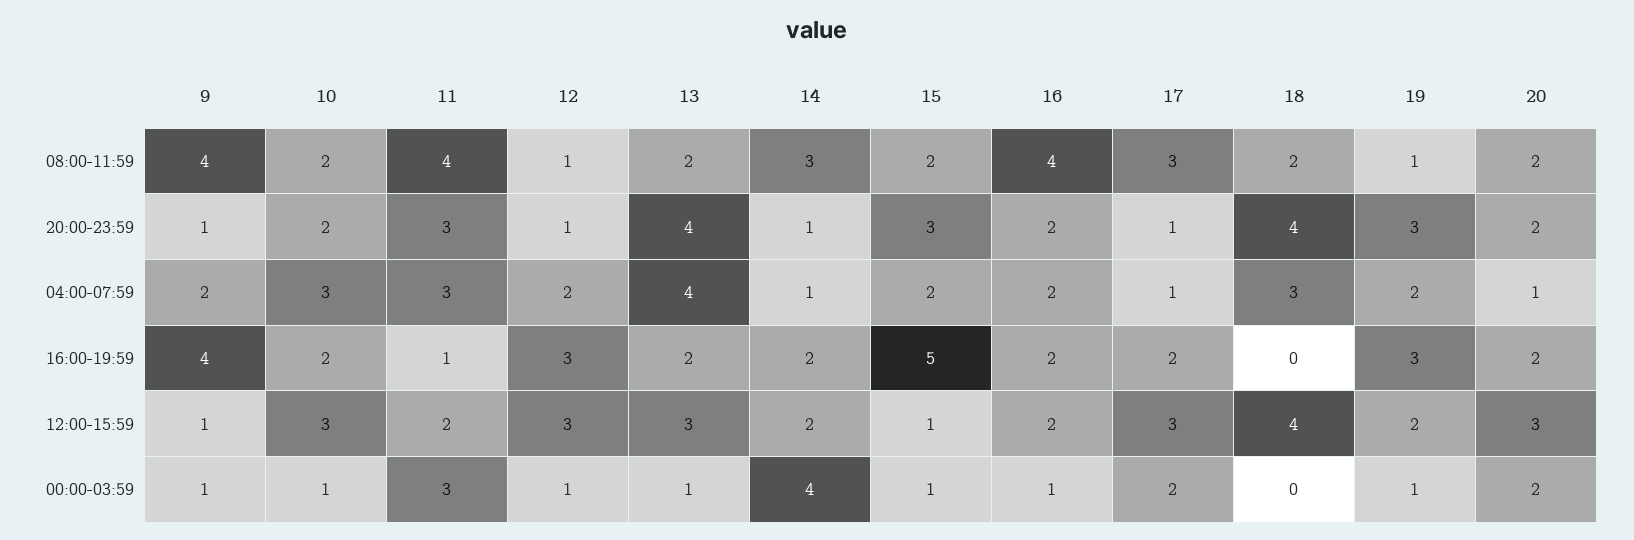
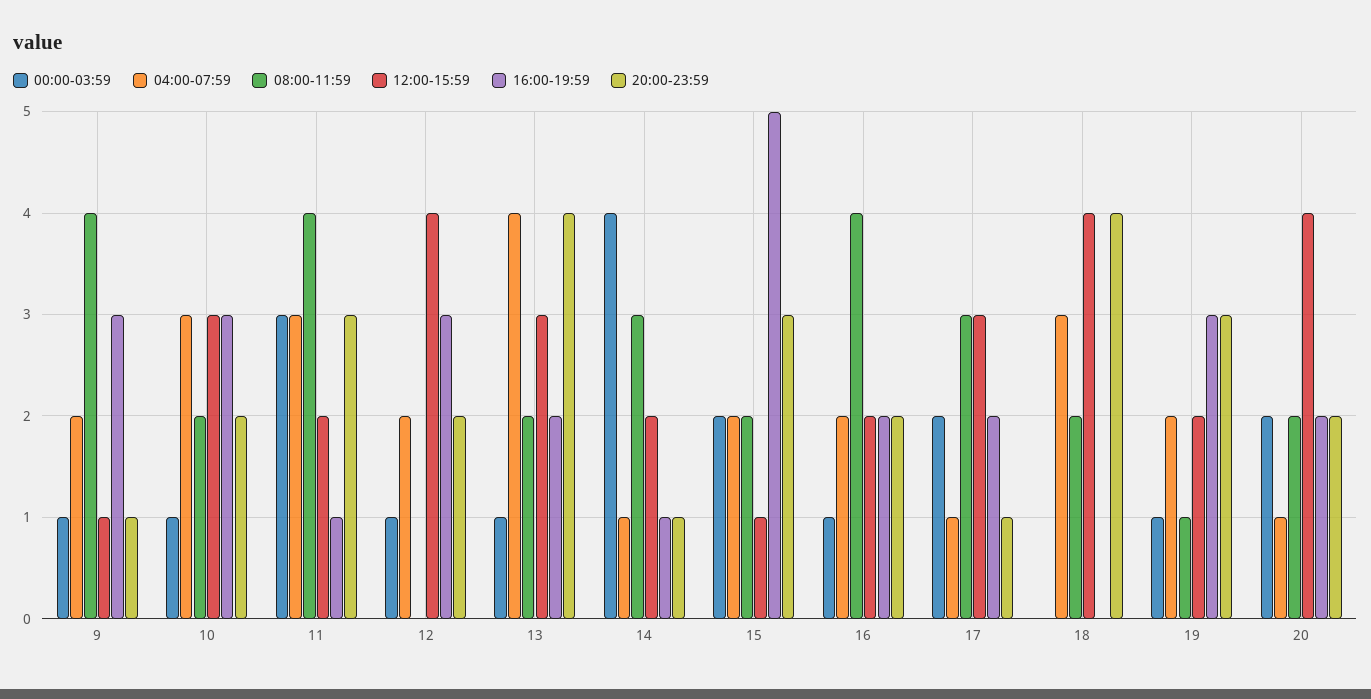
  {
    "08:00-11:59": {
      "9": 4,
      "10": 2,
      "11": 4,
-     "12": 1,
+     "12": 0,
      "13": 2,
      "14": 3,
      "15": 2,
      "16": 4,
      "17": 3,
      "18": 2,
      "19": 1,
      "20": 2
    },
    "20:00-23:59": {
      "9": 1,
      "10": 2,
      "11": 3,
-     "12": 1,
+     "12": 2,
      "13": 4,
      "14": 1,
      "15": 3,
      "16": 2,
      "17": 1,
      "18": 4,
      "19": 3,
      "20": 2
    },
    "04:00-07:59": {
      "9": 2,
      "10": 3,
      "11": 3,
      "12": 2,
      "13": 4,
      "14": 1,
      "15": 2,
      "16": 2,
      "17": 1,
      "18": 3,
      "19": 2,
      "20": 1
    },
    "16:00-19:59": {
-     "9": 4,
+     "9": 3,
-     "10": 2,
+     "10": 3,
      "11": 1,
      "12": 3,
      "13": 2,
-     "14": 2,
+     "14": 1,
      "15": 5,
      "16": 2,
      "17": 2,
      "18": 0,
      "19": 3,
      "20": 2
    },
    "12:00-15:59": {
      "9": 1,
      "10": 3,
      "11": 2,
-     "12": 3,
+     "12": 4,
      "13": 3,
      "14": 2,
      "15": 1,
      "16": 2,
      "17": 3,
      "18": 4,
      "19": 2,
-     "20": 3
+     "20": 4
    },
    "00:00-03:59": {
      "9": 1,
      "10": 1,
      "11": 3,
      "12": 1,
      "13": 1,
      "14": 4,
-     "15": 1,
+     "15": 2,
      "16": 1,
      "17": 2,
      "18": 0,
      "19": 1,
      "20": 2
    }
  }

